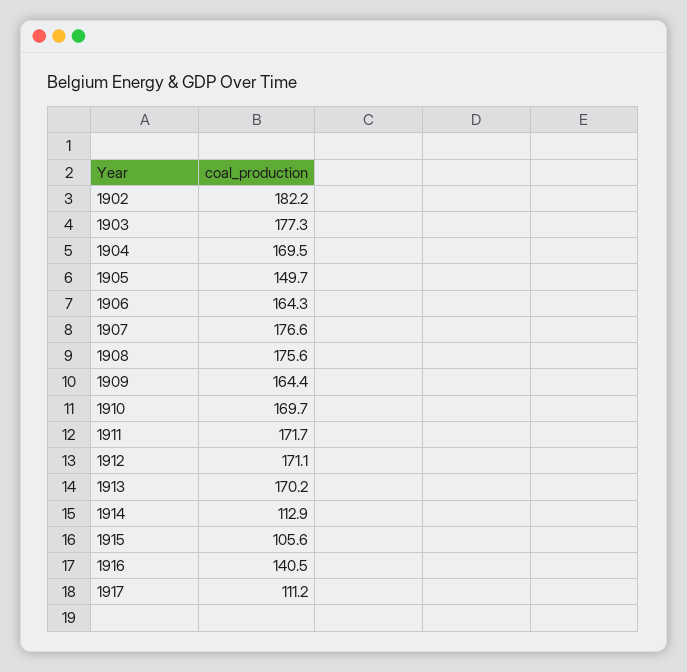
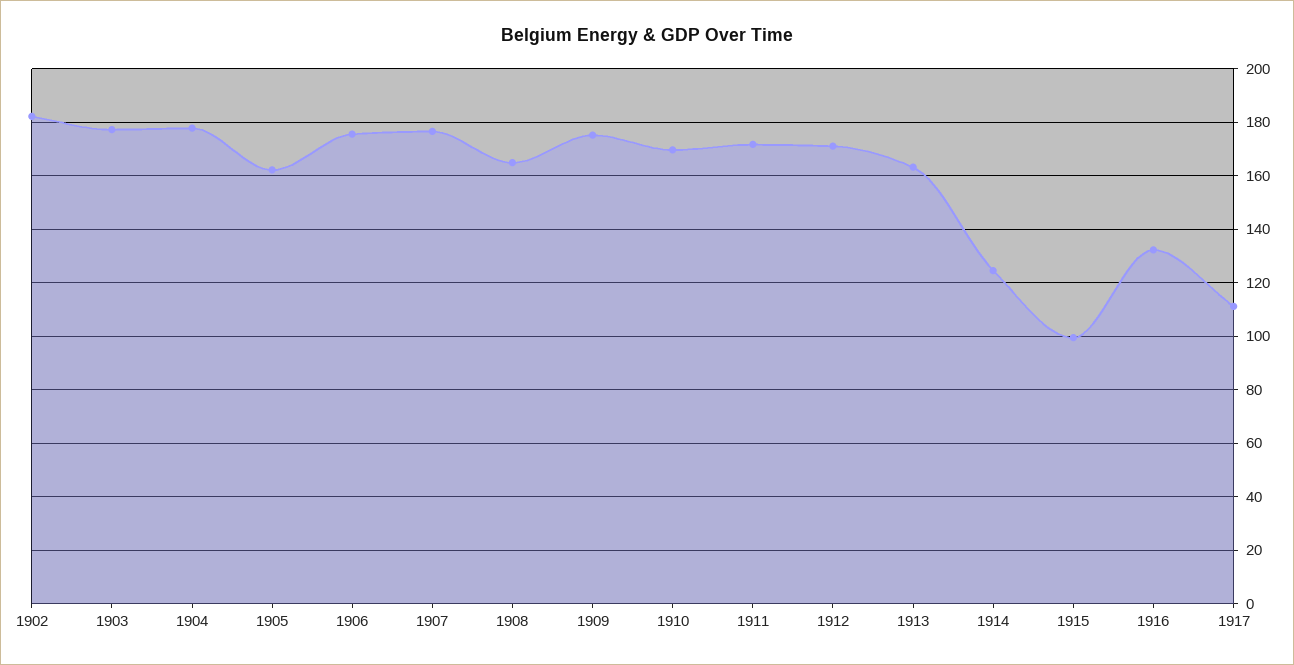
  {
    "1902": 182.2,
    "1903": 177.3,
-   "1904": 169.5,
+   "1904": 177.5,
-   "1905": 149.7,
+   "1905": 162.5,
-   "1906": 164.3,
+   "1906": 175,
    "1907": 176.6,
-   "1908": 175.6,
+   "1908": 165,
-   "1909": 164.4,
+   "1909": 175,
    "1910": 169.7,
    "1911": 171.7,
    "1912": 171.1,
-   "1913": 170.2,
+   "1913": 162.5,
-   "1914": 112.9,
+   "1914": 125,
-   "1915": 105.6,
+   "1915": 100,
-   "1916": 140.5,
+   "1916": 132.5,
    "1917": 111.2
  }

